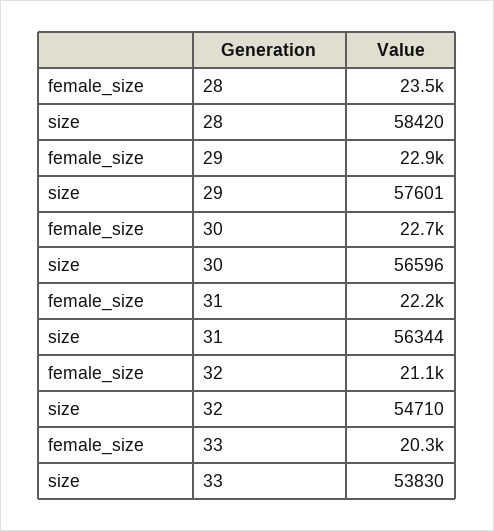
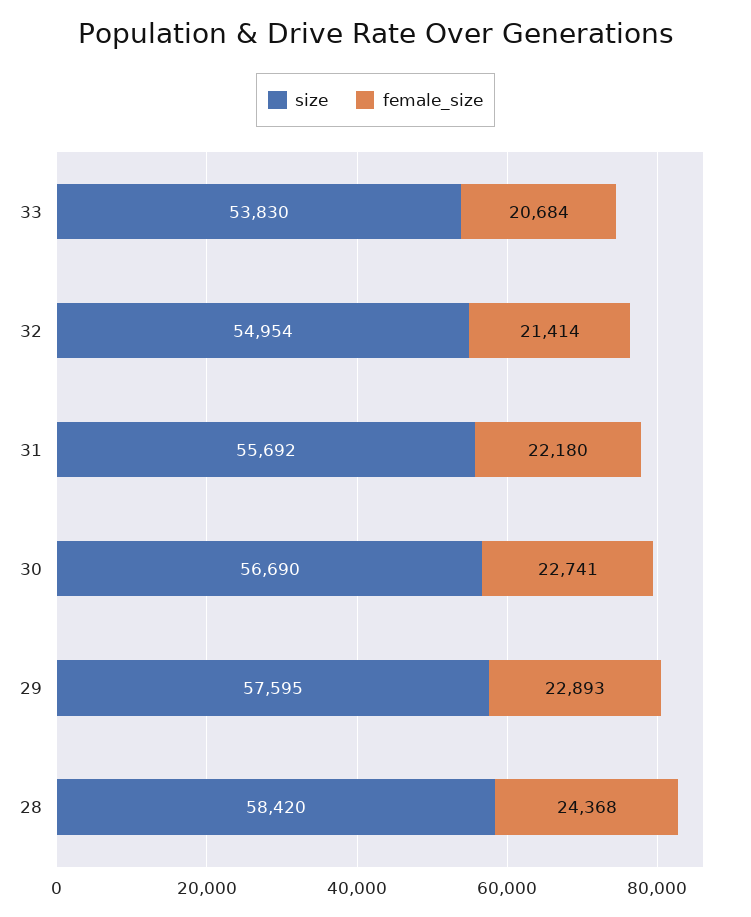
  {
    "female_size": {
-     "28": 23500,
+     "28": 24368,
      "29": 22893,
      "30": 22741,
      "31": 22180,
-     "32": 21100,
+     "32": 21414,
-     "33": 20300
+     "33": 20684
    },
    "size": {
      "28": 58420,
-     "29": 57601,
+     "29": 57595,
-     "30": 56596,
+     "30": 56690,
-     "31": 56344,
+     "31": 55692,
-     "32": 54710,
+     "32": 54954,
      "33": 53830
    }
  }

